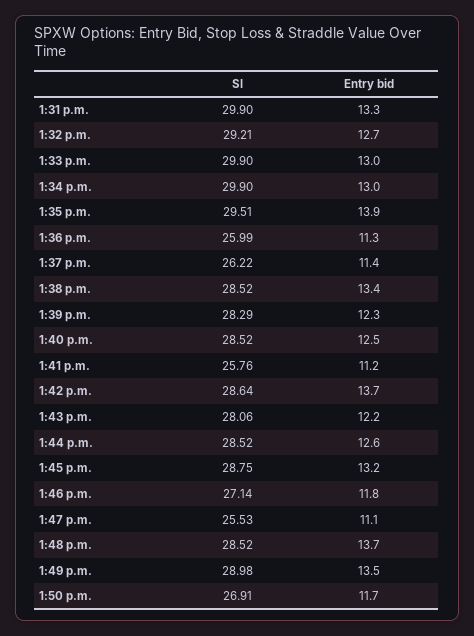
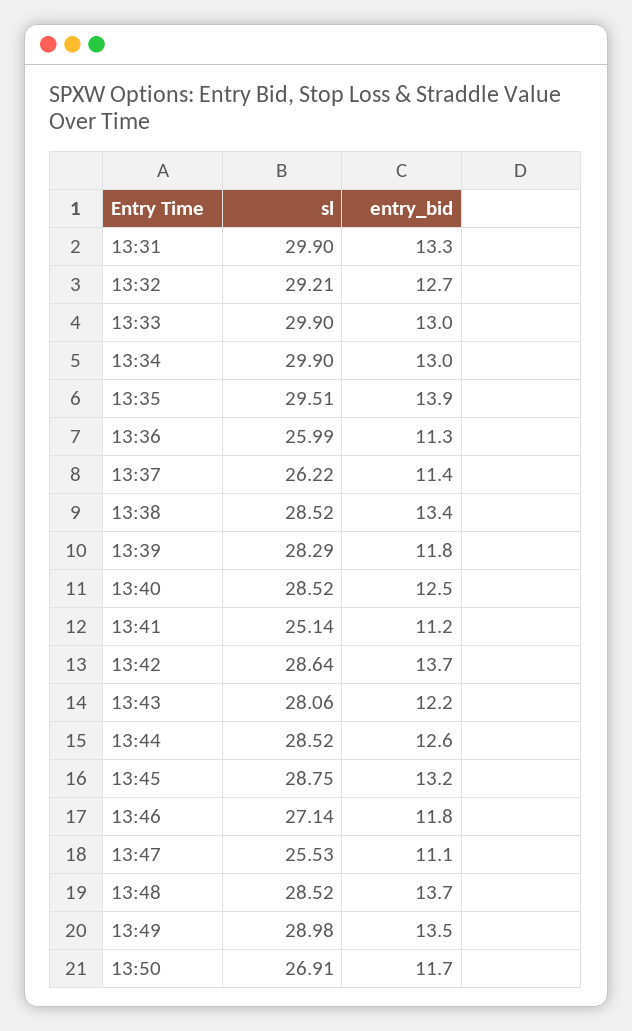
  {
    "Sl": {
      "1:31 p.m.": 29.9,
      "1:32 p.m.": 29.21,
      "1:33 p.m.": 29.9,
      "1:34 p.m.": 29.9,
      "1:35 p.m.": 29.51,
      "1:36 p.m.": 25.99,
      "1:37 p.m.": 26.22,
      "1:38 p.m.": 28.52,
      "1:39 p.m.": 28.29,
      "1:40 p.m.": 28.52,
-     "1:41 p.m.": 25.76,
+     "1:41 p.m.": 25.14,
      "1:42 p.m.": 28.64,
      "1:43 p.m.": 28.06,
      "1:44 p.m.": 28.52,
      "1:45 p.m.": 28.75,
      "1:46 p.m.": 27.14,
      "1:47 p.m.": 25.53,
      "1:48 p.m.": 28.52,
      "1:49 p.m.": 28.98,
      "1:50 p.m.": 26.91
    },
    "Entry bid": {
      "1:31 p.m.": 13.3,
      "1:32 p.m.": 12.7,
      "1:33 p.m.": 13,
      "1:34 p.m.": 13,
      "1:35 p.m.": 13.9,
      "1:36 p.m.": 11.3,
      "1:37 p.m.": 11.4,
      "1:38 p.m.": 13.4,
-     "1:39 p.m.": 12.3,
+     "1:39 p.m.": 11.8,
      "1:40 p.m.": 12.5,
      "1:41 p.m.": 11.2,
      "1:42 p.m.": 13.7,
      "1:43 p.m.": 12.2,
      "1:44 p.m.": 12.6,
      "1:45 p.m.": 13.2,
      "1:46 p.m.": 11.8,
      "1:47 p.m.": 11.1,
      "1:48 p.m.": 13.7,
      "1:49 p.m.": 13.5,
      "1:50 p.m.": 11.7
    }
  }

